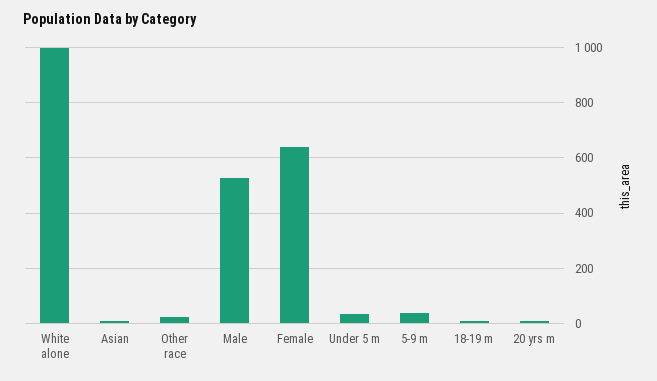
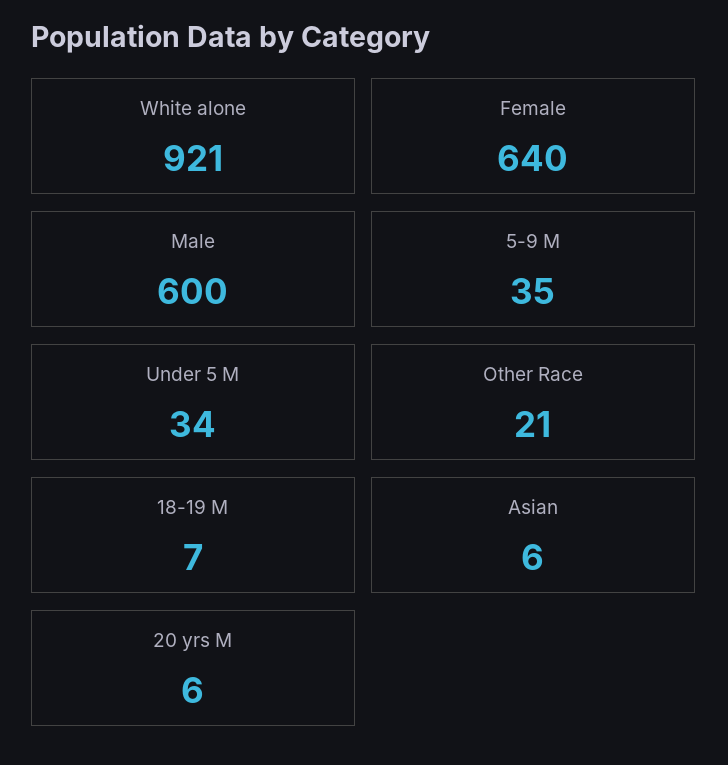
  {
-   "White alone": 1000,
+   "White alone": 921,
    "Asian": 6,
    "Other race": 21,
-   "Male": 525,
+   "Male": 600,
    "Female": 640,
    "Under 5 m": 34,
    "5-9 m": 35,
    "18-19 m": 7,
    "20 yrs m": 6
  }

